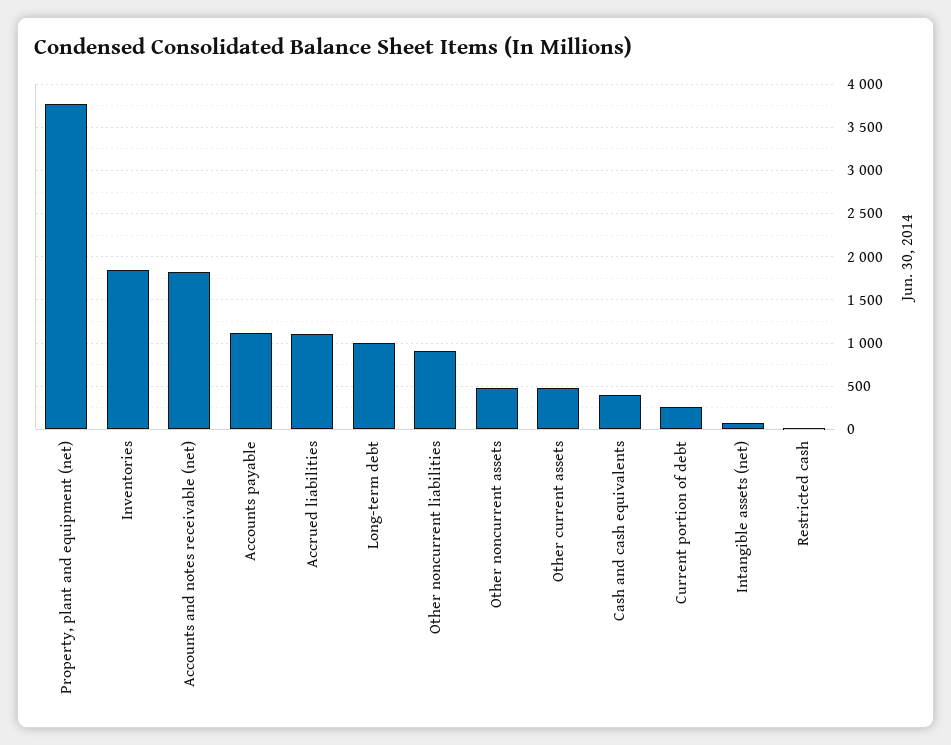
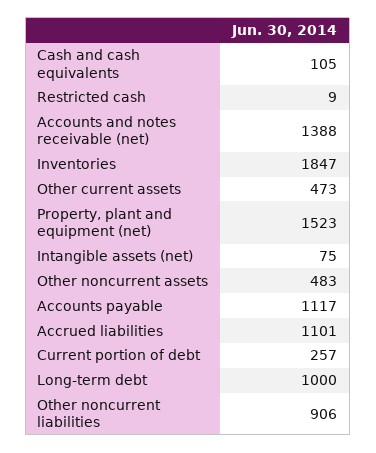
  {
-   "Property, plant and equipment (net)": 3800,
+   "Property, plant and equipment (net)": 1523,
    "Inventories": 1847,
-   "Accounts and notes receivable (net)": 1800,
+   "Accounts and notes receivable (net)": 1388,
    "Accounts payable": 1117,
    "Accrued liabilities": 1101,
    "Long-term debt": 1000,
    "Other noncurrent liabilities": 906,
    "Other noncurrent assets": 483,
    "Other current assets": 473,
-   "Cash and cash equivalents": 400,
+   "Cash and cash equivalents": 105,
    "Current portion of debt": 257,
    "Intangible assets (net)": 75,
    "Restricted cash": 9
  }

